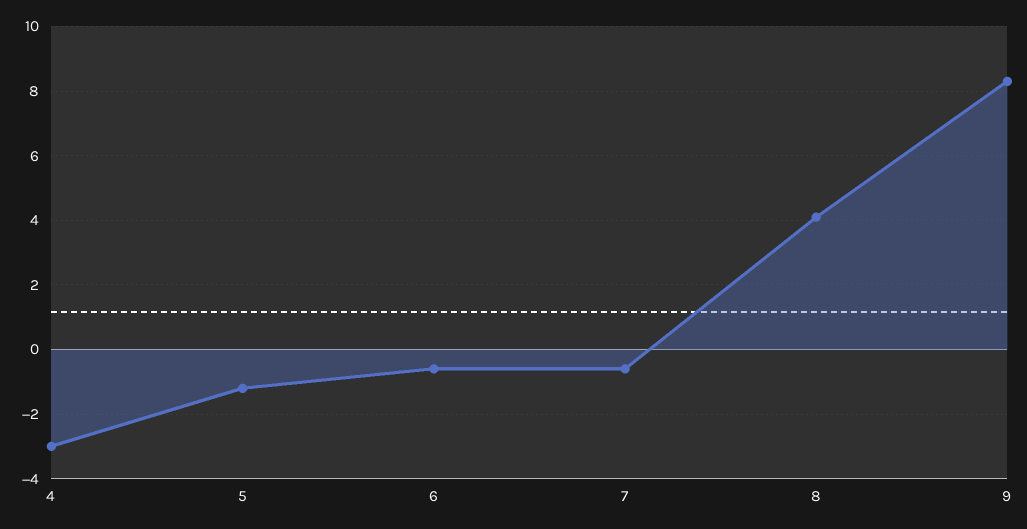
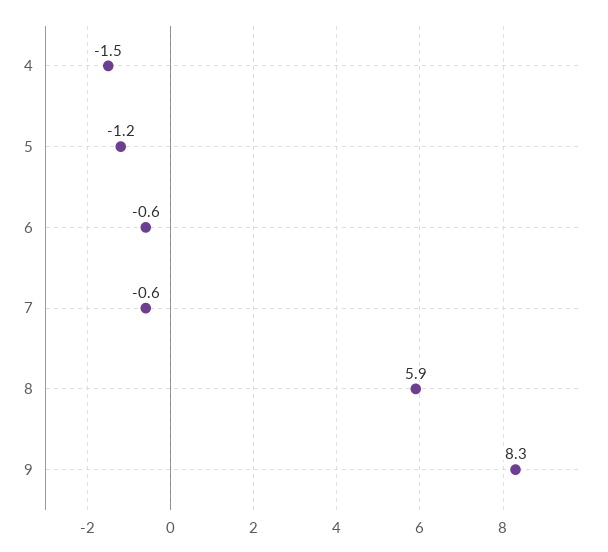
  {
-   "4": -3,
+   "4": -1.5,
    "5": -1.2,
    "6": -0.6,
    "7": -0.6,
-   "8": 4,
+   "8": 5.9,
    "9": 8.3
  }

